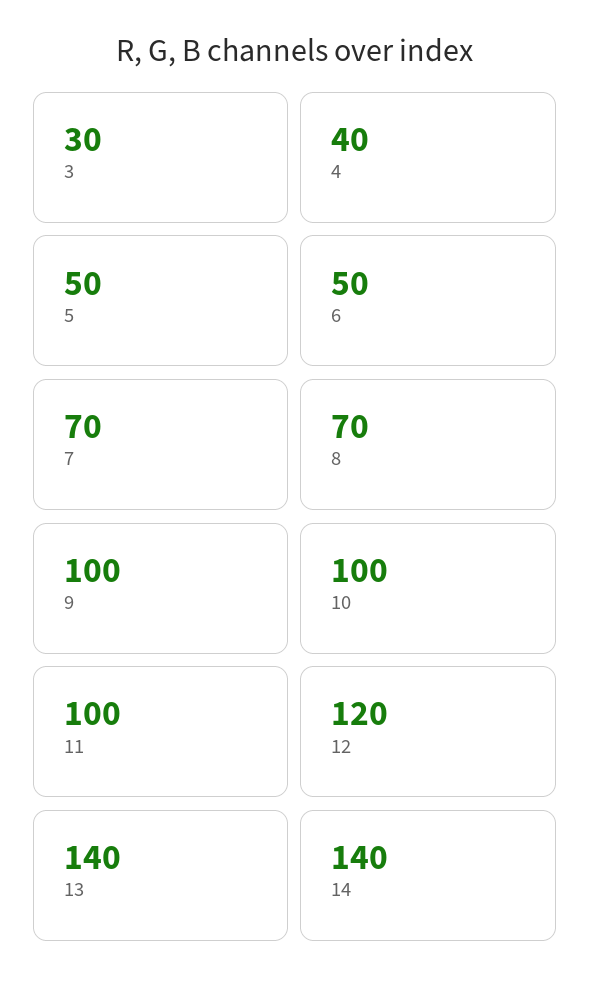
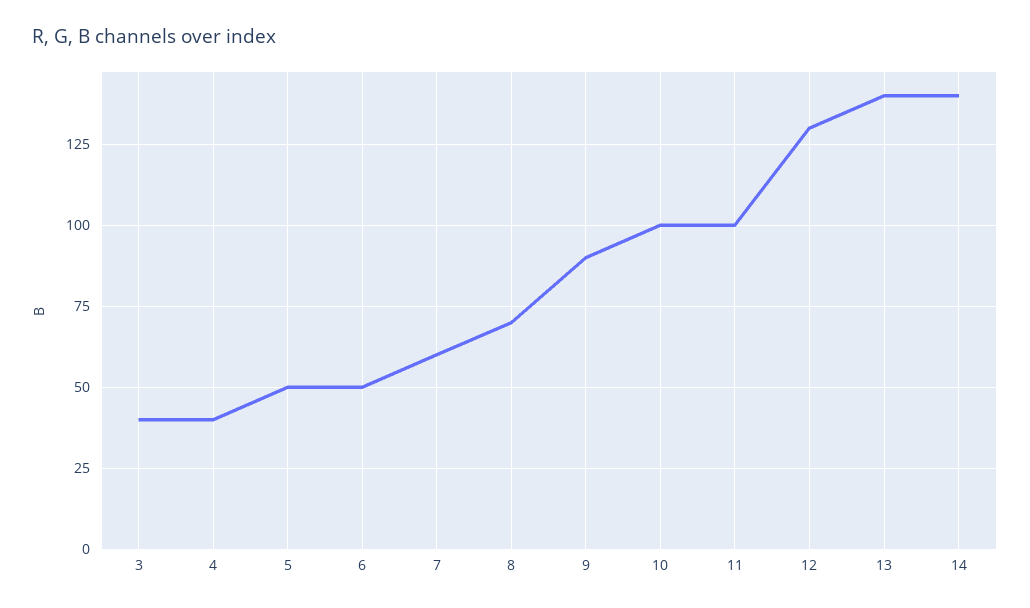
  {
-   "3": 30,
+   "3": 40,
    "4": 40,
    "5": 50,
    "6": 50,
-   "7": 70,
+   "7": 60,
    "8": 70,
-   "9": 100,
+   "9": 90,
    "10": 100,
    "11": 100,
-   "12": 120,
+   "12": 130,
    "13": 140,
    "14": 140
  }

